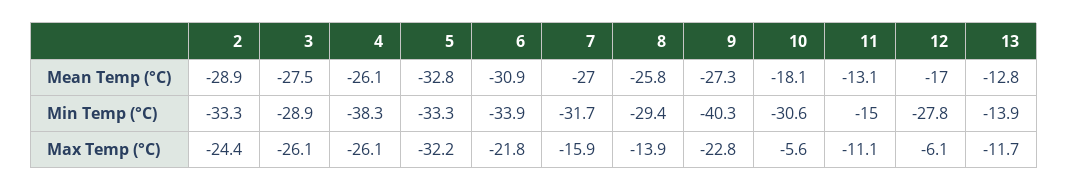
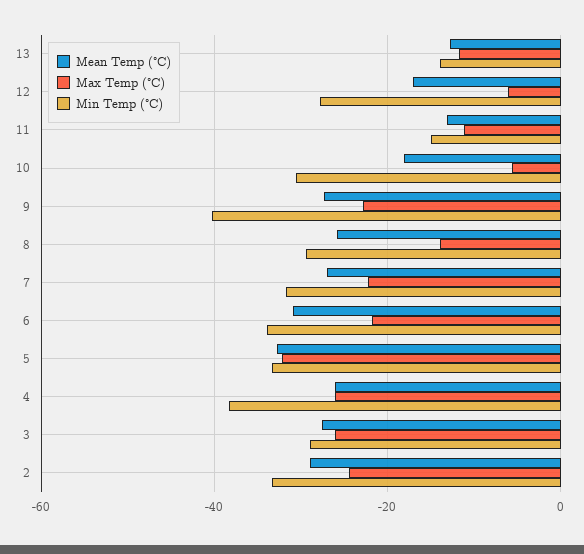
  {
    "Mean Temp (°C)": {
      "2": -28.9,
      "3": -27.5,
      "4": -26.1,
      "5": -32.8,
      "6": -30.9,
      "7": -27,
      "8": -25.8,
      "9": -27.3,
      "10": -18.1,
      "11": -13.1,
      "12": -17,
      "13": -12.8
    },
    "Min Temp (°C)": {
      "2": -33.3,
      "3": -28.9,
      "4": -38.3,
      "5": -33.3,
      "6": -33.9,
      "7": -31.7,
      "8": -29.4,
      "9": -40.3,
      "10": -30.6,
      "11": -15,
      "12": -27.8,
      "13": -13.9
    },
    "Max Temp (°C)": {
      "2": -24.4,
      "3": -26.1,
      "4": -26.1,
      "5": -32.2,
      "6": -21.8,
-     "7": -15.9,
+     "7": -22,
      "8": -13.9,
      "9": -22.8,
      "10": -5.6,
      "11": -11.1,
      "12": -6.1,
      "13": -11.7
    }
  }

